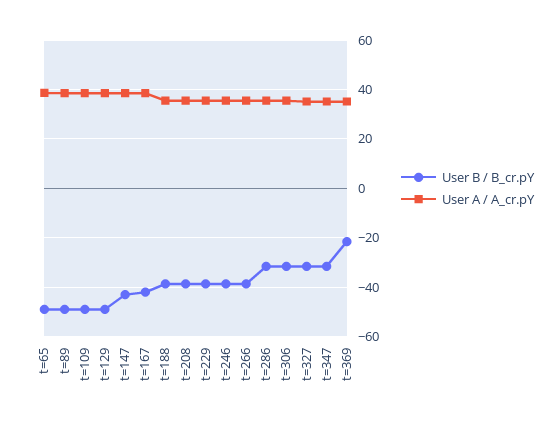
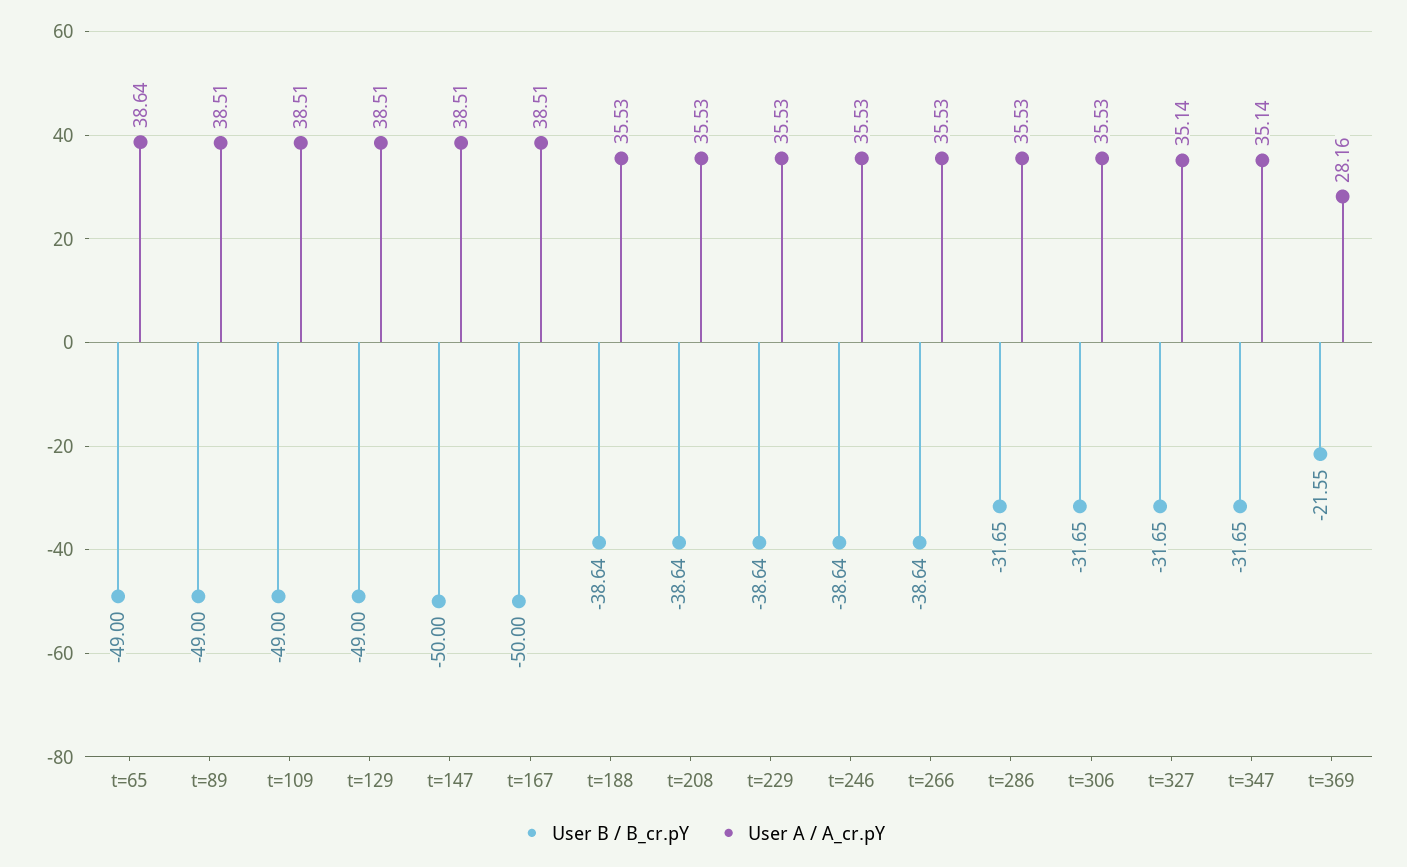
  {
    "User B / B_cr.pY": {
      "t=65": -49,
      "t=89": -49,
      "t=109": -49,
      "t=129": -49,
-     "t=147": -42.5,
+     "t=147": -50,
-     "t=167": -42.5,
+     "t=167": -50,
      "t=188": -38.64,
      "t=208": -38.64,
      "t=229": -38.64,
      "t=246": -38.64,
      "t=266": -38.64,
      "t=286": -31.65,
      "t=306": -31.65,
      "t=327": -31.65,
      "t=347": -31.65,
      "t=369": -21.55
    },
    "User A / A_cr.pY": {
      "t=65": 38.64,
      "t=89": 38.51,
      "t=109": 38.51,
      "t=129": 38.51,
      "t=147": 38.51,
      "t=167": 38.51,
      "t=188": 35.53,
      "t=208": 35.53,
      "t=229": 35.53,
      "t=246": 35.53,
      "t=266": 35.53,
      "t=286": 35.53,
      "t=306": 35.53,
      "t=327": 35.14,
      "t=347": 35.14,
-     "t=369": 35
+     "t=369": 28.16
    }
  }

